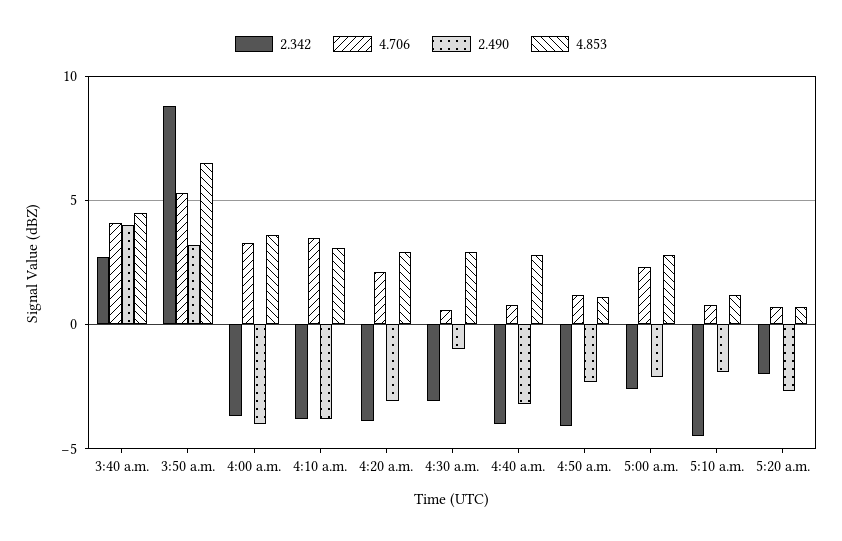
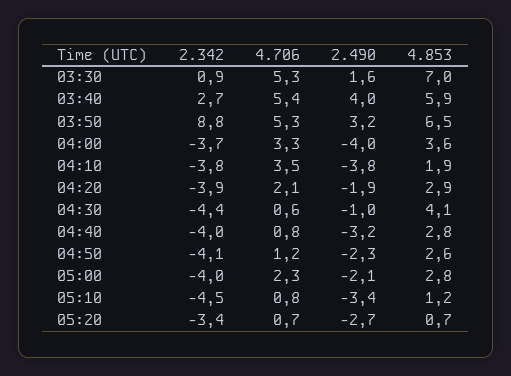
  {
    "2.342": {
      "3:40 a.m.": 2.7,
      "3:50 a.m.": 8.8,
      "4:00 a.m.": -3.7,
      "4:10 a.m.": -3.8,
      "4:20 a.m.": -3.9,
-     "4:30 a.m.": -3,
+     "4:30 a.m.": -4.4,
      "4:40 a.m.": -4,
      "4:50 a.m.": -4.1,
-     "5:00 a.m.": -2.5,
+     "5:00 a.m.": -4,
      "5:10 a.m.": -4.5,
-     "5:20 a.m.": -2
+     "5:20 a.m.": -3.4,
+     "03:30": 0.9
    },
    "4.706": {
-     "3:40 a.m.": 4,
+     "3:40 a.m.": 5.4,
      "3:50 a.m.": 5.3,
      "4:00 a.m.": 3.3,
      "4:10 a.m.": 3.5,
      "4:20 a.m.": 2.1,
      "4:30 a.m.": 0.6,
      "4:40 a.m.": 0.8,
      "4:50 a.m.": 1.2,
      "5:00 a.m.": 2.3,
      "5:10 a.m.": 0.8,
-     "5:20 a.m.": 0.7
+     "5:20 a.m.": 0.7,
+     "03:30": 5.3
    },
    "2.490": {
      "3:40 a.m.": 4,
      "3:50 a.m.": 3.2,
      "4:00 a.m.": -4,
      "4:10 a.m.": -3.8,
-     "4:20 a.m.": -3,
+     "4:20 a.m.": -1.9,
      "4:30 a.m.": -1,
      "4:40 a.m.": -3.2,
      "4:50 a.m.": -2.3,
      "5:00 a.m.": -2.1,
-     "5:10 a.m.": -2,
+     "5:10 a.m.": -3.4,
-     "5:20 a.m.": -2.7
+     "5:20 a.m.": -2.7,
+     "03:30": 1.6
    },
    "4.853": {
-     "3:40 a.m.": 4.5,
+     "3:40 a.m.": 5.9,
      "3:50 a.m.": 6.5,
      "4:00 a.m.": 3.6,
-     "4:10 a.m.": 3,
+     "4:10 a.m.": 1.9,
      "4:20 a.m.": 2.9,
-     "4:30 a.m.": 3,
+     "4:30 a.m.": 4.1,
      "4:40 a.m.": 2.8,
-     "4:50 a.m.": 1,
+     "4:50 a.m.": 2.6,
      "5:00 a.m.": 2.8,
      "5:10 a.m.": 1.2,
-     "5:20 a.m.": 0.7
+     "5:20 a.m.": 0.7,
+     "03:30": 7
    }
  }

